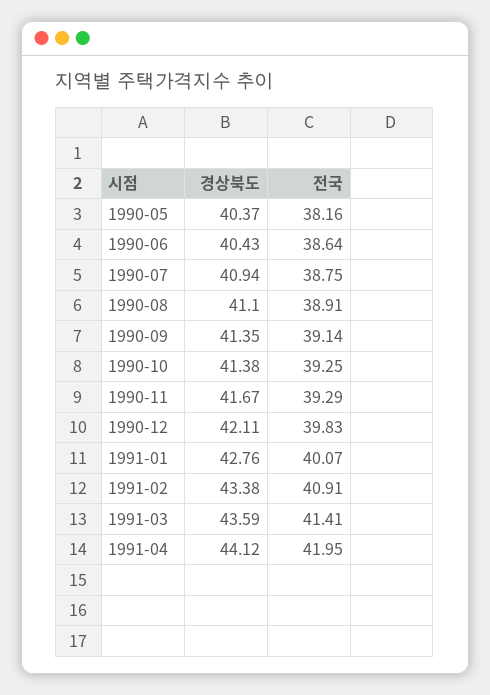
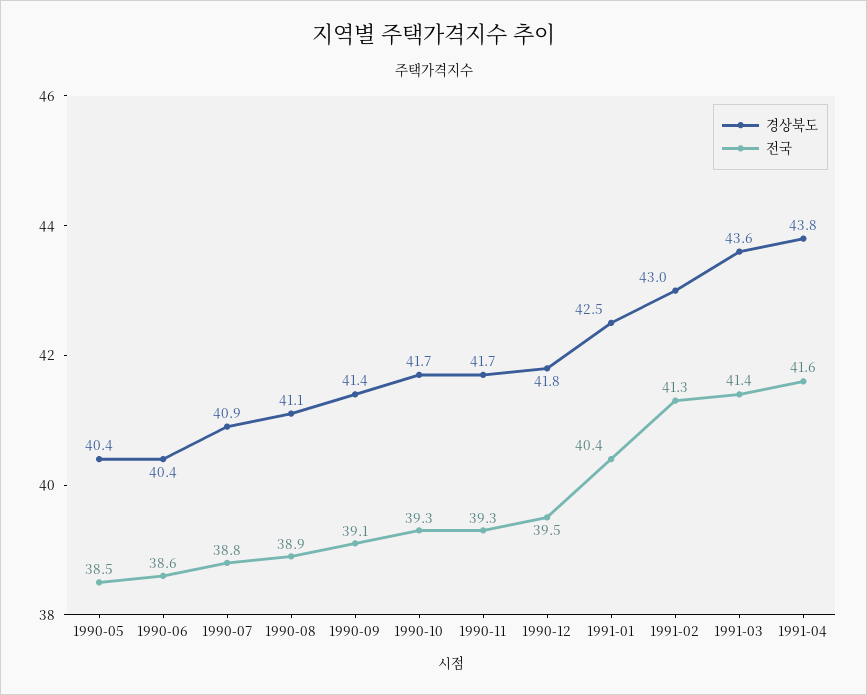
  {
    "경상북도": {
      "1990-05": 40.37,
      "1990-06": 40.43,
      "1990-07": 40.94,
      "1990-08": 41.1,
      "1990-09": 41.35,
-     "1990-10": 41.38,
+     "1990-10": 41.7,
      "1990-11": 41.67,
-     "1990-12": 42.11,
+     "1990-12": 41.8,
-     "1991-01": 42.76,
+     "1991-01": 42.5,
-     "1991-02": 43.38,
+     "1991-02": 43,
      "1991-03": 43.59,
-     "1991-04": 44.12
+     "1991-04": 43.8
    },
    "전국": {
-     "1990-05": 38.16,
+     "1990-05": 38.5,
      "1990-06": 38.64,
      "1990-07": 38.75,
      "1990-08": 38.91,
      "1990-09": 39.14,
      "1990-10": 39.25,
      "1990-11": 39.29,
-     "1990-12": 39.83,
+     "1990-12": 39.5,
-     "1991-01": 40.07,
+     "1991-01": 40.4,
-     "1991-02": 40.91,
+     "1991-02": 41.3,
      "1991-03": 41.41,
-     "1991-04": 41.95
+     "1991-04": 41.6
    }
  }

